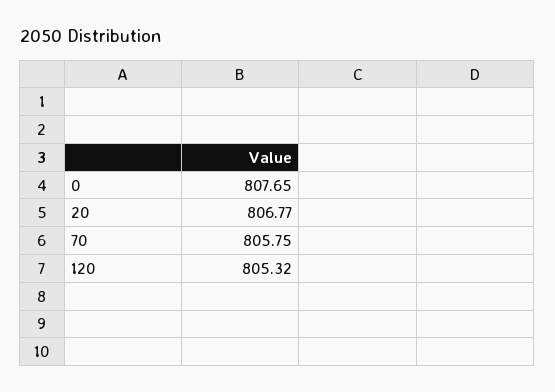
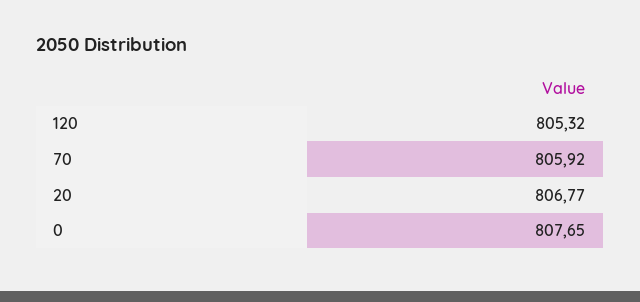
  {
    "0": 807.65,
    "20": 806.77,
-   "70": 805.75,
+   "70": 805.92,
    "120": 805.32
  }

